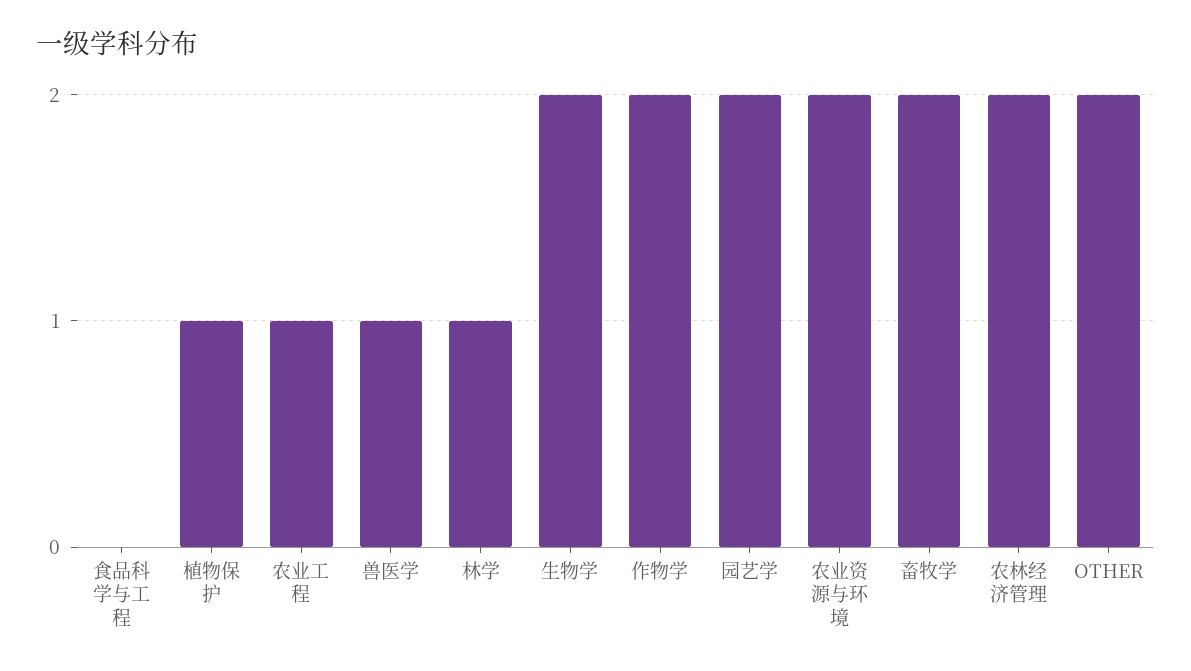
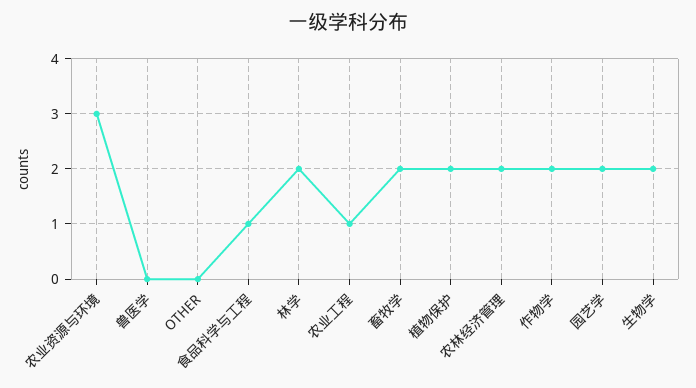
  {
-   "食品科学与工程": 0,
+   "食品科学与工程": 1,
-   "植物保护": 1,
+   "植物保护": 2,
    "农业工程": 1,
-   "兽医学": 1,
+   "兽医学": 0,
-   "林学": 1,
+   "林学": 2,
    "生物学": 2,
    "作物学": 2,
    "园艺学": 2,
-   "农业资源与环境": 2,
+   "农业资源与环境": 3,
    "畜牧学": 2,
    "农林经济管理": 2,
-   "OTHER": 2
+   "OTHER": 0
  }

